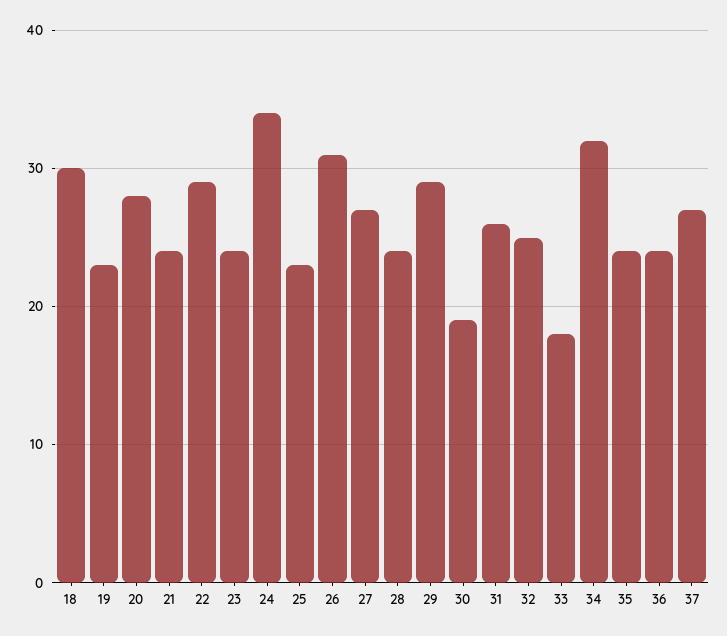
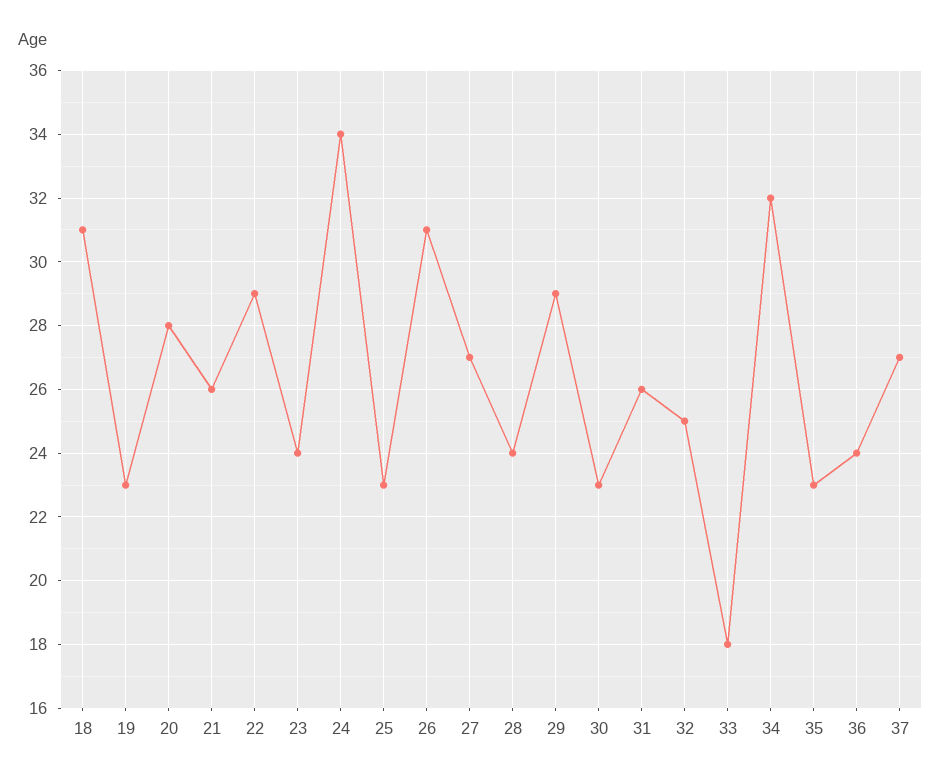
  {
-   "18": 30,
+   "18": 31,
    "19": 23,
    "20": 28,
-   "21": 24,
+   "21": 26,
    "22": 29,
    "23": 24,
    "24": 34,
    "25": 23,
    "26": 31,
    "27": 27,
    "28": 24,
    "29": 29,
-   "30": 19,
+   "30": 23,
    "31": 26,
    "32": 25,
    "33": 18,
    "34": 32,
-   "35": 24,
+   "35": 23,
    "36": 24,
    "37": 27
  }

